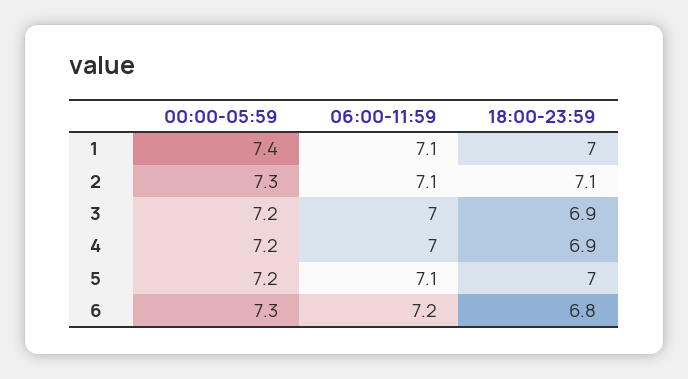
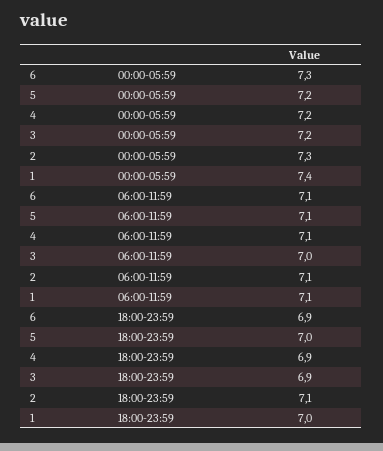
  {
    "00:00-05:59": {
      "1": 7.4,
      "2": 7.3,
      "3": 7.2,
      "4": 7.2,
      "5": 7.2,
      "6": 7.3
    },
    "06:00-11:59": {
      "1": 7.1,
      "2": 7.1,
      "3": 7,
-     "4": 7,
+     "4": 7.1,
      "5": 7.1,
-     "6": 7.2
+     "6": 7.1
    },
    "18:00-23:59": {
      "1": 7,
      "2": 7.1,
      "3": 6.9,
      "4": 6.9,
      "5": 7,
-     "6": 6.8
+     "6": 6.9
    }
  }

